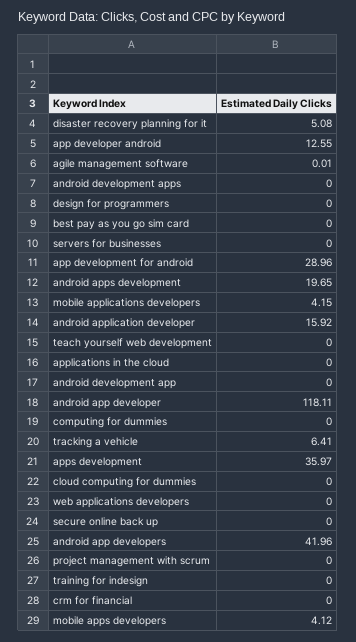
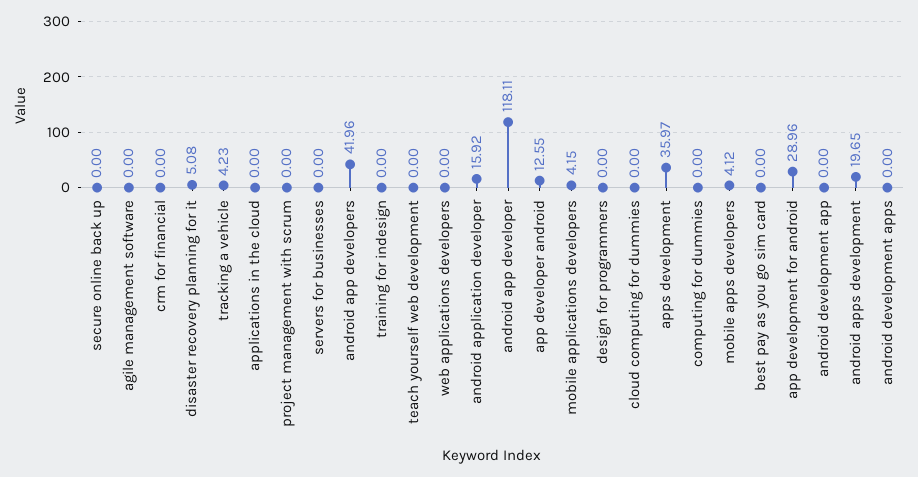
  {
    "disaster recovery planning for it": 5.08,
    "app developer android": 12.55,
-   "agile management software": 0.01,
+   "agile management software": 0,
    "android development apps": 0,
    "design for programmers": 0,
    "best pay as you go sim card": 0,
    "servers for businesses": 0,
    "app development for android": 28.96,
    "android apps development": 19.65,
    "mobile applications developers": 4.15,
    "android application developer": 15.92,
    "teach yourself web development": 0,
    "applications in the cloud": 0,
    "android development app": 0,
    "android app developer": 118.11,
    "computing for dummies": 0,
-   "tracking a vehicle": 6.41,
+   "tracking a vehicle": 4.23,
    "apps development": 35.97,
    "cloud computing for dummies": 0,
    "web applications developers": 0,
    "secure online back up": 0,
    "android app developers": 41.96,
    "project management with scrum": 0,
    "training for indesign": 0,
    "crm for financial": 0,
    "mobile apps developers": 4.12
  }

